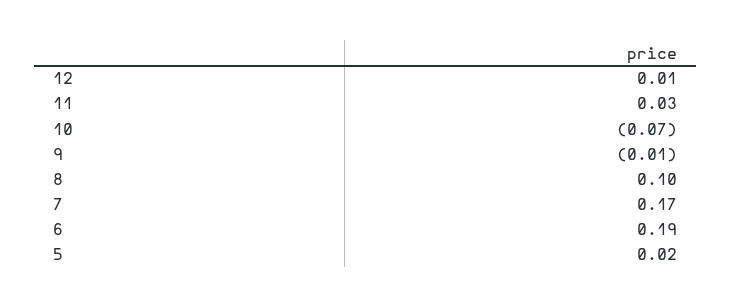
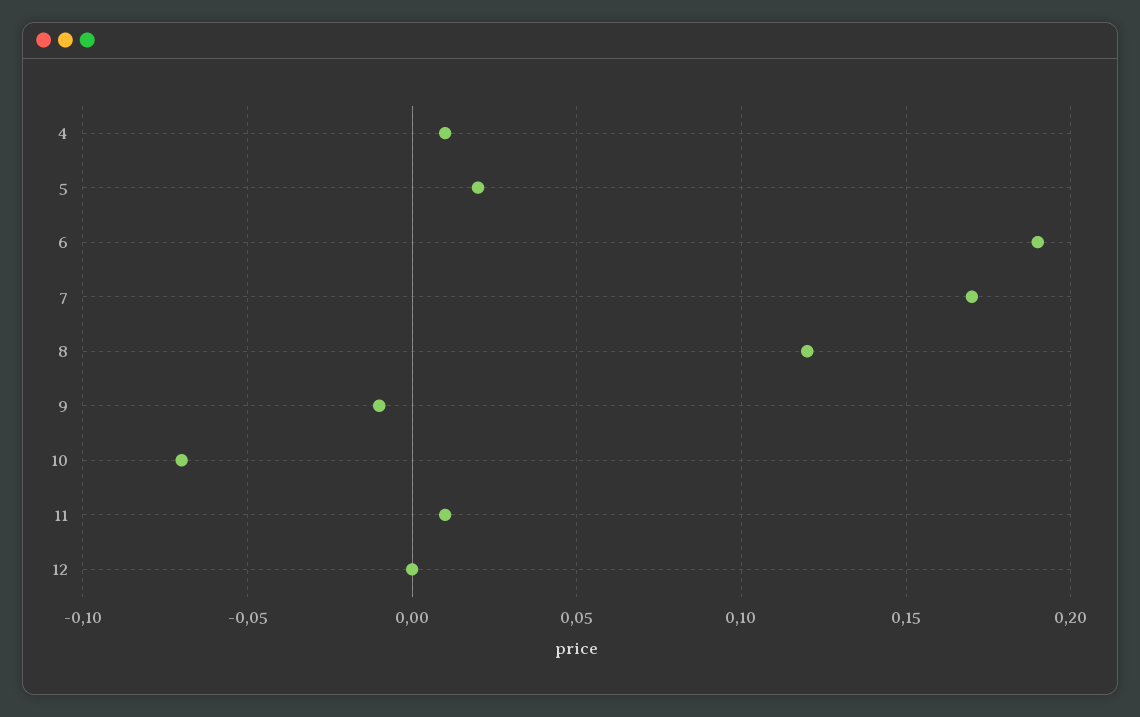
  {
-   "12": 0.01,
+   "12": 0,
-   "11": 0.03,
+   "11": 0.01,
    "10": -0.07,
    "9": -0.01,
-   "8": 0.1,
+   "8": 0.12,
    "7": 0.17,
    "6": 0.19,
-   "5": 0.02
+   "5": 0.02,
+   "4": 0.01
  }

